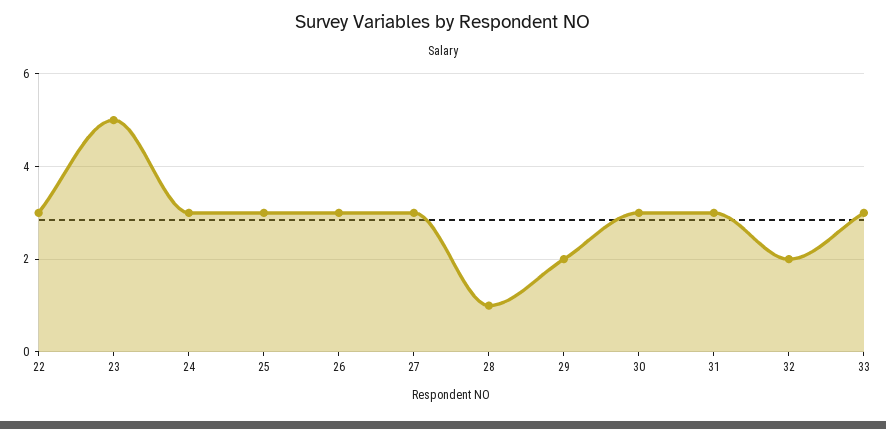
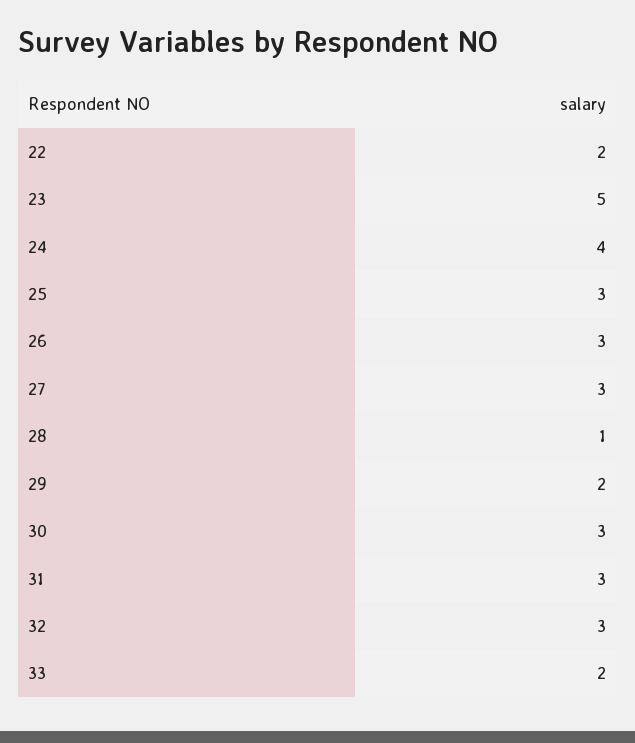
  {
-   "22": 3,
+   "22": 2,
    "23": 5,
-   "24": 3,
+   "24": 4,
    "25": 3,
    "26": 3,
    "27": 3,
    "28": 1,
    "29": 2,
    "30": 3,
    "31": 3,
-   "32": 2,
+   "32": 3,
-   "33": 3
+   "33": 2
  }

